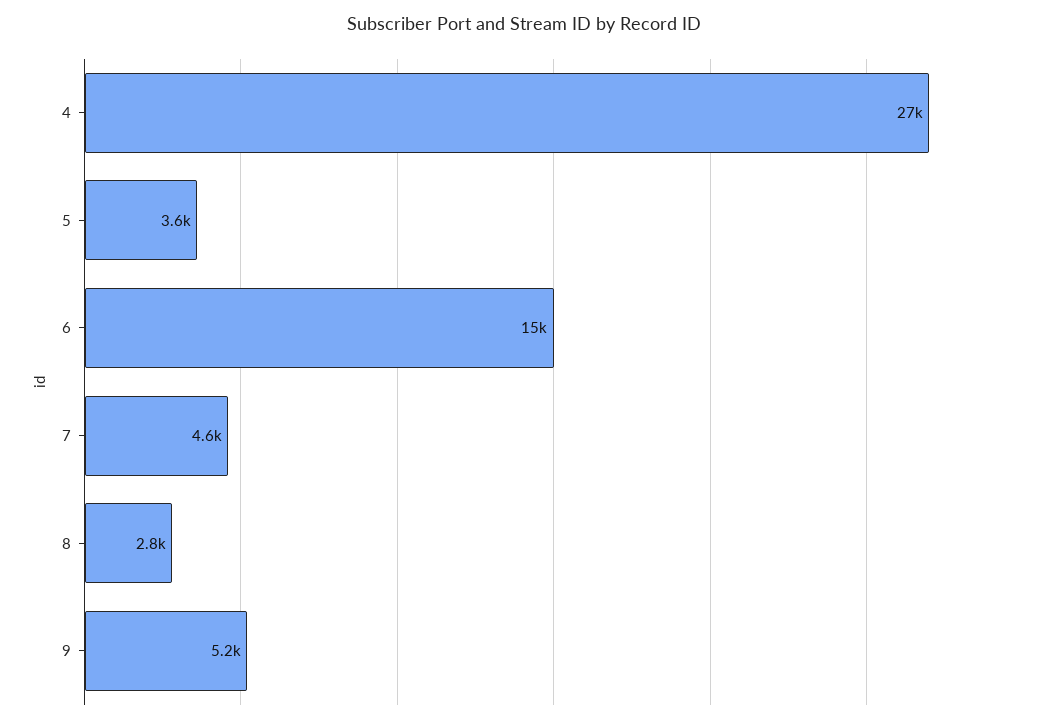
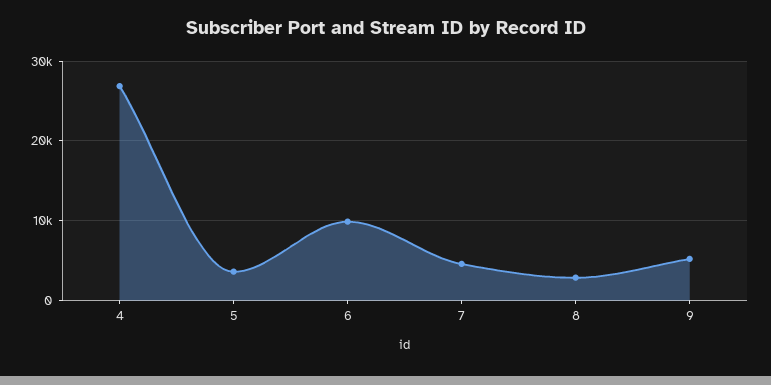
  {
    "4": 27000,
    "5": 3600,
-   "6": 15000,
+   "6": 10000,
    "7": 4600,
    "8": 2800,
    "9": 5200
  }

